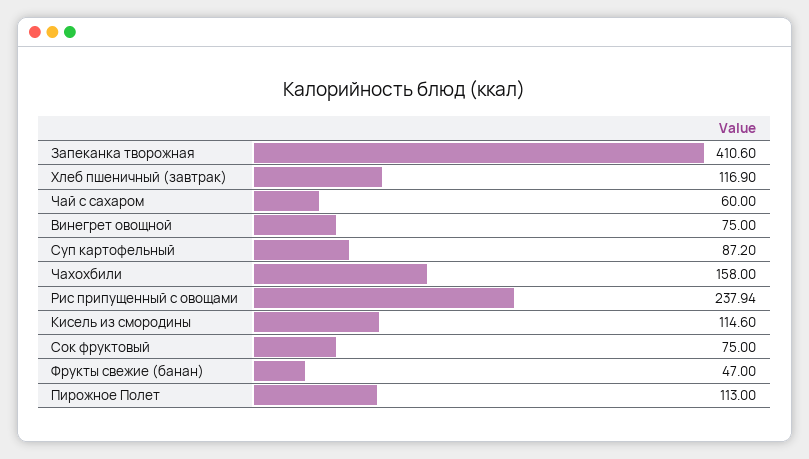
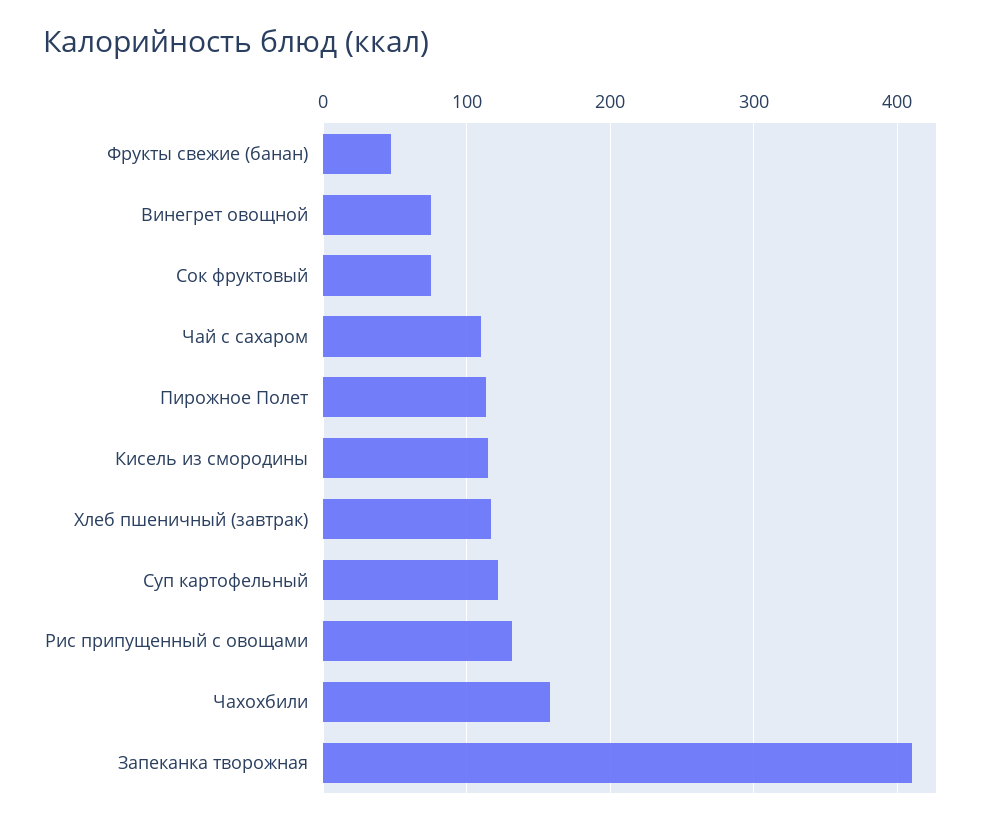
  {
    "Запеканка творожная": 410.6,
    "Хлеб пшеничный (завтрак)": 116.9,
-   "Чай с сахаром": 60,
+   "Чай с сахаром": 110,
    "Винегрет овощной": 75,
-   "Суп картофельный": 87.2,
+   "Суп картофельный": 120,
    "Чахохбили": 158,
-   "Рис припущенный с овощами": 237.94,
+   "Рис припущенный с овощами": 130,
    "Кисель из смородины": 114.6,
    "Сок фруктовый": 75,
    "Фрукты свежие (банан)": 47,
    "Пирожное Полет": 113
  }

